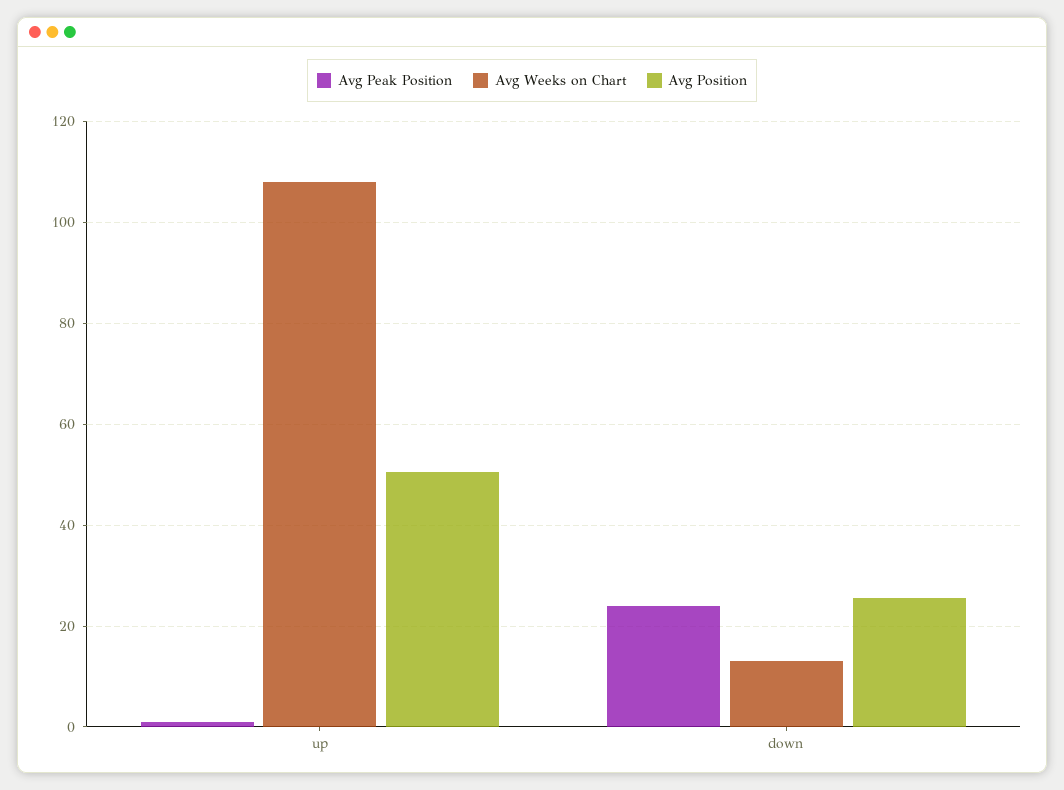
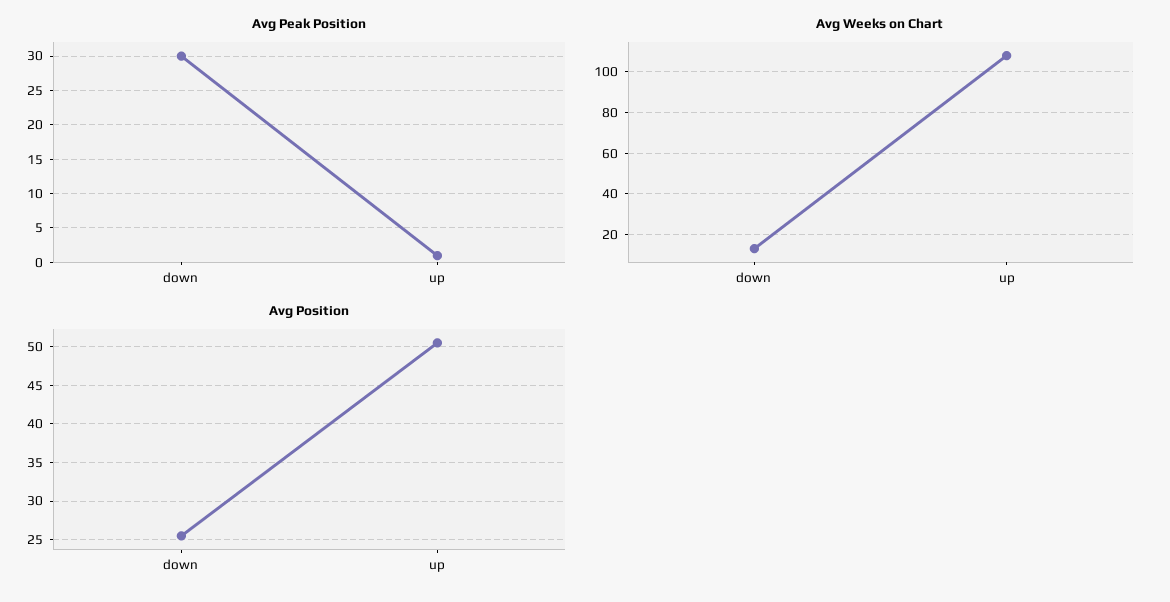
  {
    "Avg Peak Position": {
      "up": 1,
-     "down": 24
+     "down": 30
    },
    "Avg Weeks on Chart": {
      "up": 108,
      "down": 14
    },
    "Avg Position": {
      "up": 51,
      "down": 26
    }
  }

